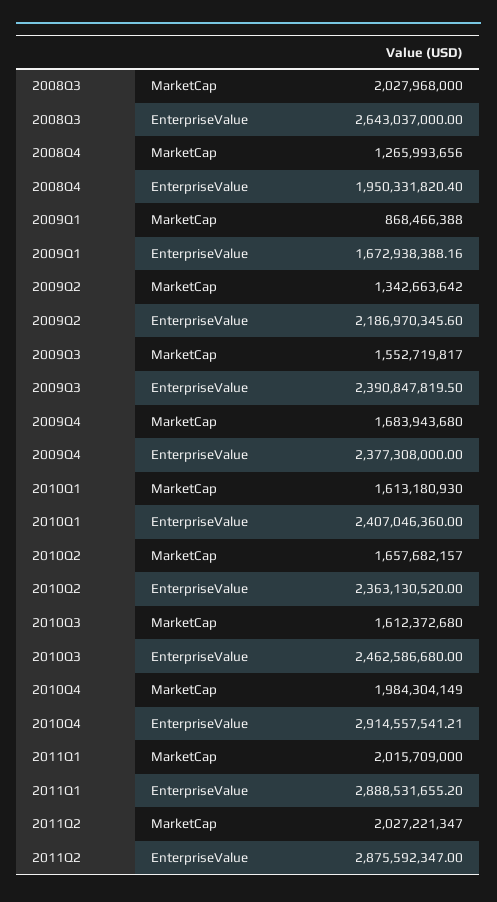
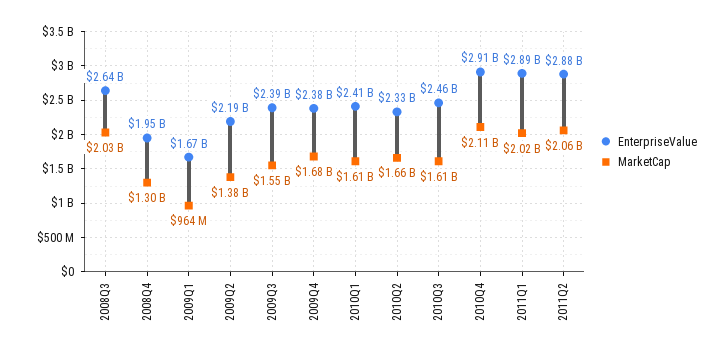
  {
    "MarketCap": {
      "2008Q3": 2027968000,
-     "2008Q4": 1265993656,
+     "2008Q4": 1300000000,
-     "2009Q1": 868466388,
+     "2009Q1": 964000000,
-     "2009Q2": 1342663642,
+     "2009Q2": 1380000000,
      "2009Q3": 1552719817,
      "2009Q4": 1683943680,
      "2010Q1": 1613180930,
      "2010Q2": 1657682157,
      "2010Q3": 1612372680,
-     "2010Q4": 1984304149,
+     "2010Q4": 2110000000,
      "2011Q1": 2015709000,
-     "2011Q2": 2027221347
+     "2011Q2": 2060000000
    },
    "EnterpriseValue": {
      "2008Q3": 2643037000,
      "2008Q4": 1950331820.4,
      "2009Q1": 1672938388.16,
      "2009Q2": 2186970345.6,
      "2009Q3": 2390847819.5,
      "2009Q4": 2377308000,
      "2010Q1": 2407046360,
-     "2010Q2": 2363130520,
+     "2010Q2": 2330000000,
      "2010Q3": 2462586680,
      "2010Q4": 2914557541.21,
      "2011Q1": 2888531655.2,
      "2011Q2": 2875592347
    }
  }

